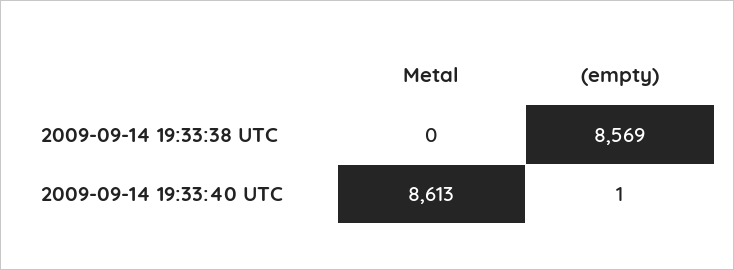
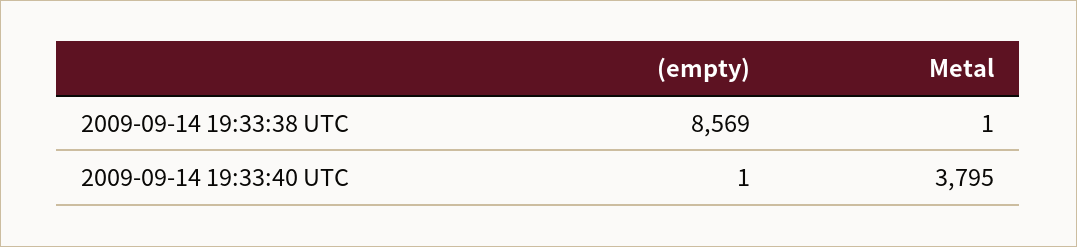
  {
    "Metal": {
-     "2009-09-14 19:33:38 UTC": 0,
+     "2009-09-14 19:33:38 UTC": 1,
-     "2009-09-14 19:33:40 UTC": 8613
+     "2009-09-14 19:33:40 UTC": 3795
    },
    "(empty)": {
      "2009-09-14 19:33:38 UTC": 8569,
      "2009-09-14 19:33:40 UTC": 1
    }
  }

